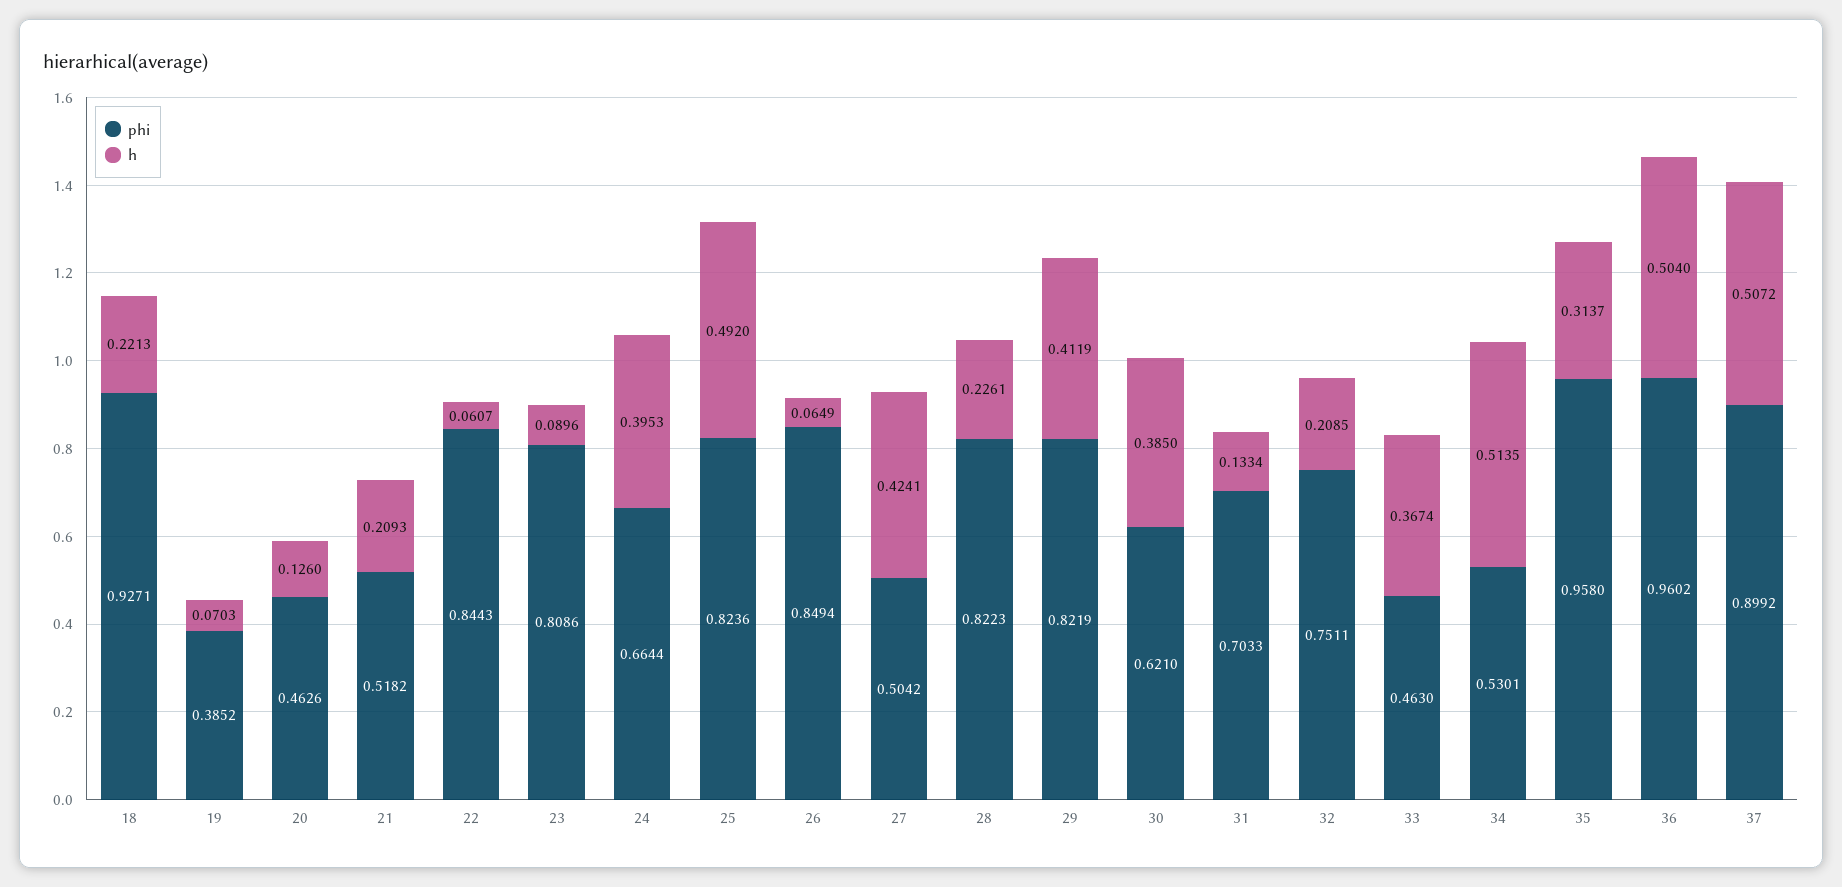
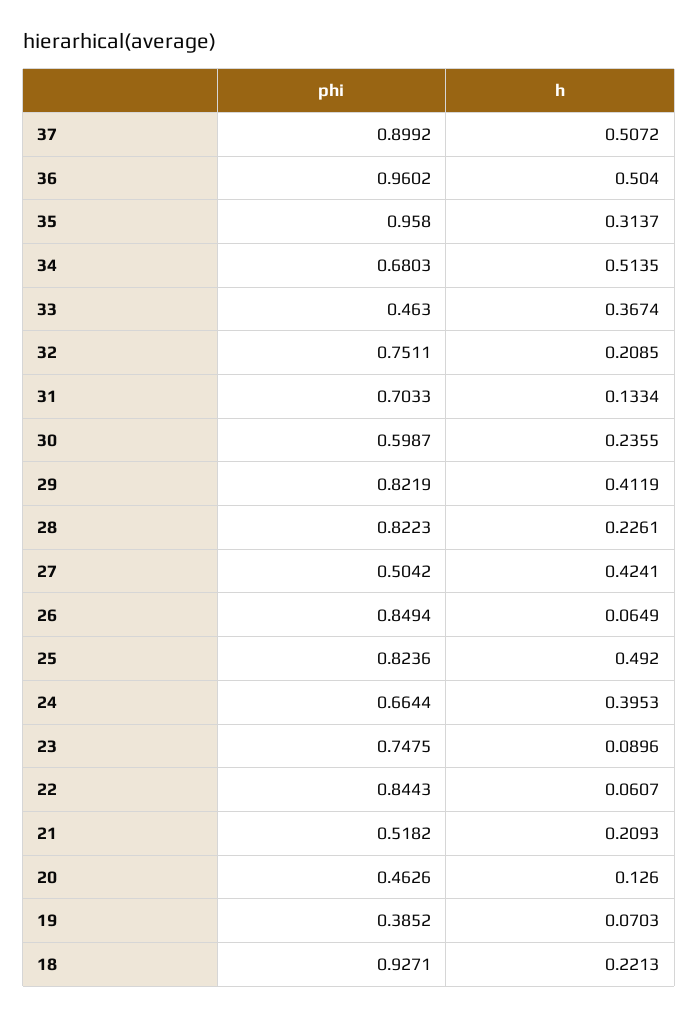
  {
    "phi": {
      "18": 0.9271,
      "19": 0.3852,
      "20": 0.4626,
      "21": 0.5182,
      "22": 0.8443,
-     "23": 0.8086,
+     "23": 0.7475,
      "24": 0.6644,
      "25": 0.8236,
      "26": 0.8494,
      "27": 0.5042,
      "28": 0.8223,
      "29": 0.8219,
-     "30": 0.621,
+     "30": 0.5987,
      "31": 0.7033,
      "32": 0.7511,
      "33": 0.463,
-     "34": 0.5301,
+     "34": 0.6803,
      "35": 0.958,
      "36": 0.9602,
      "37": 0.8992
    },
    "h": {
      "18": 0.2213,
      "19": 0.0703,
      "20": 0.126,
      "21": 0.2093,
      "22": 0.0607,
      "23": 0.0896,
      "24": 0.3953,
      "25": 0.492,
      "26": 0.0649,
      "27": 0.4241,
      "28": 0.2261,
      "29": 0.4119,
-     "30": 0.385,
+     "30": 0.2355,
      "31": 0.1334,
      "32": 0.2085,
      "33": 0.3674,
      "34": 0.5135,
      "35": 0.3137,
      "36": 0.504,
      "37": 0.5072
    }
  }

